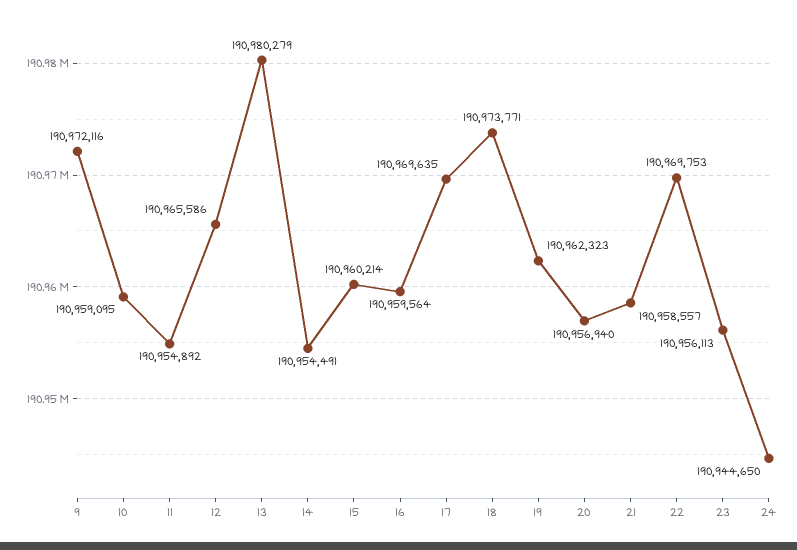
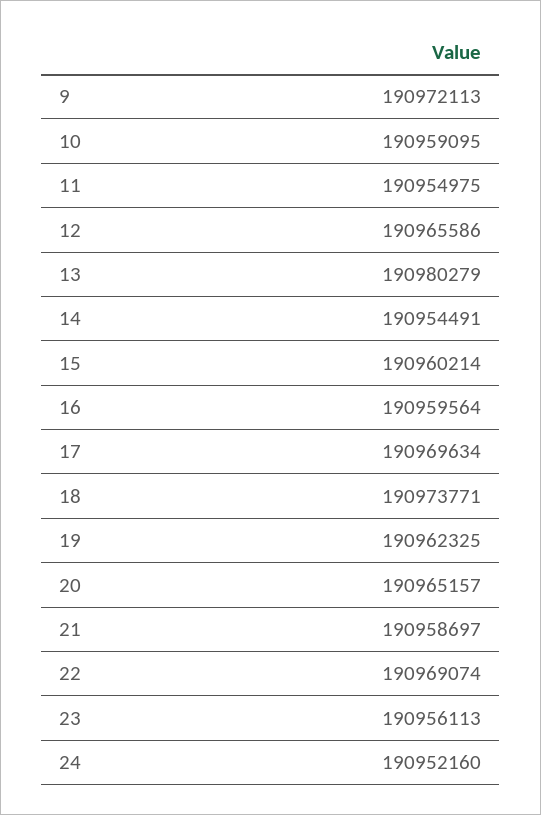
  {
-   "9": 190972116,
+   "9": 190972113,
    "10": 190959095,
-   "11": 190954892,
+   "11": 190954975,
    "12": 190965586,
    "13": 190980279,
    "14": 190954491,
    "15": 190960214,
    "16": 190959564,
-   "17": 190969635,
+   "17": 190969634,
    "18": 190973771,
-   "19": 190962323,
+   "19": 190962325,
-   "20": 190956940,
+   "20": 190965157,
-   "21": 190958557,
+   "21": 190958697,
-   "22": 190969753,
+   "22": 190969074,
    "23": 190956113,
-   "24": 190944650
+   "24": 190952160
  }

